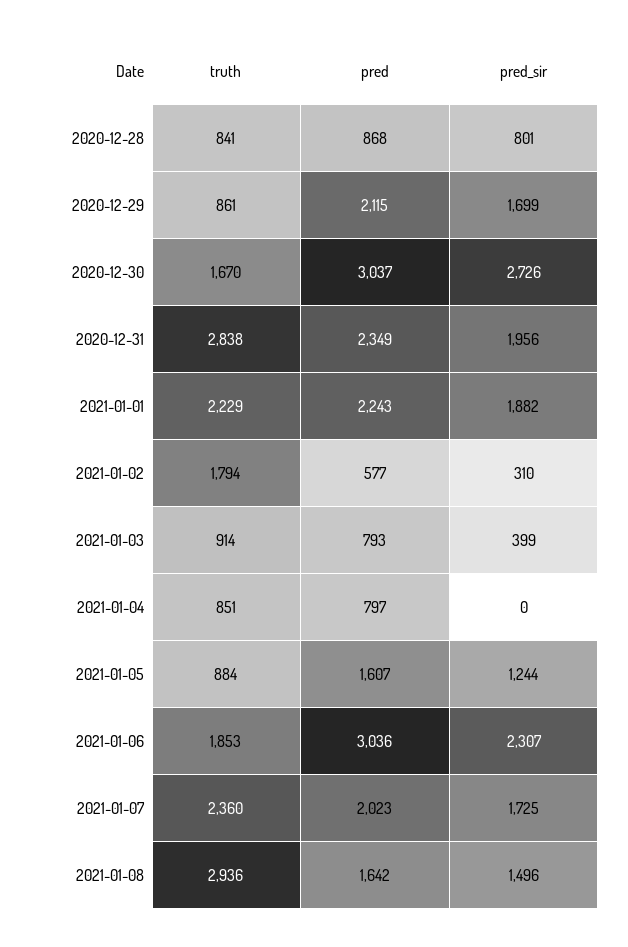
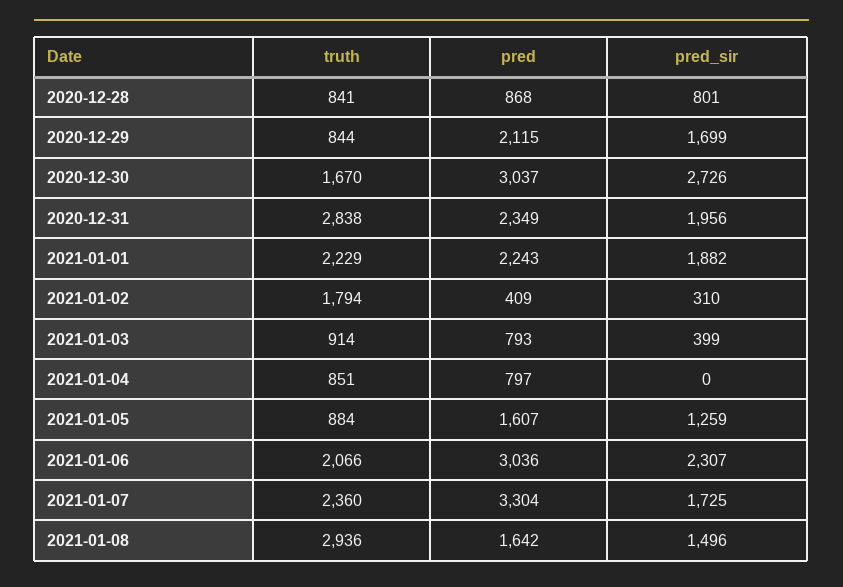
  {
    "truth": {
      "2020-12-28": 841,
-     "2020-12-29": 861,
+     "2020-12-29": 844,
      "2020-12-30": 1670,
      "2020-12-31": 2838,
      "2021-01-01": 2229,
      "2021-01-02": 1794,
      "2021-01-03": 914,
      "2021-01-04": 851,
      "2021-01-05": 884,
-     "2021-01-06": 1853,
+     "2021-01-06": 2066,
      "2021-01-07": 2360,
      "2021-01-08": 2936
    },
    "pred": {
      "2020-12-28": 868,
      "2020-12-29": 2115,
      "2020-12-30": 3037,
      "2020-12-31": 2349,
      "2021-01-01": 2243,
-     "2021-01-02": 577,
+     "2021-01-02": 409,
      "2021-01-03": 793,
      "2021-01-04": 797,
      "2021-01-05": 1607,
      "2021-01-06": 3036,
-     "2021-01-07": 2023,
+     "2021-01-07": 3304,
      "2021-01-08": 1642
    },
    "pred_sir": {
      "2020-12-28": 801,
      "2020-12-29": 1699,
      "2020-12-30": 2726,
      "2020-12-31": 1956,
      "2021-01-01": 1882,
      "2021-01-02": 310,
      "2021-01-03": 399,
      "2021-01-04": 0,
-     "2021-01-05": 1244,
+     "2021-01-05": 1259,
      "2021-01-06": 2307,
      "2021-01-07": 1725,
      "2021-01-08": 1496
    }
  }

